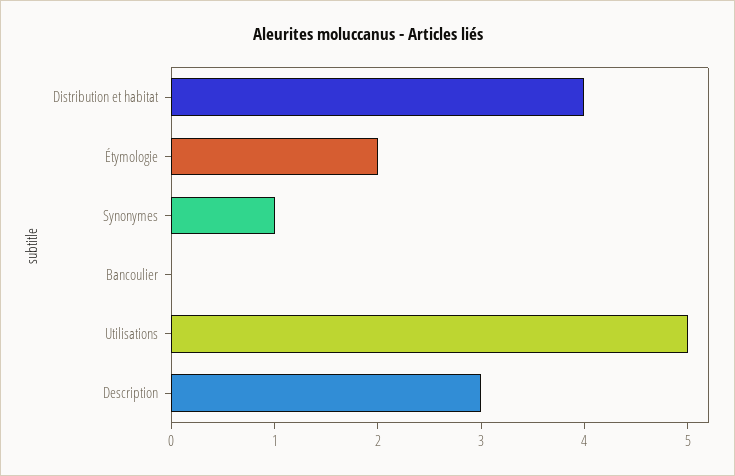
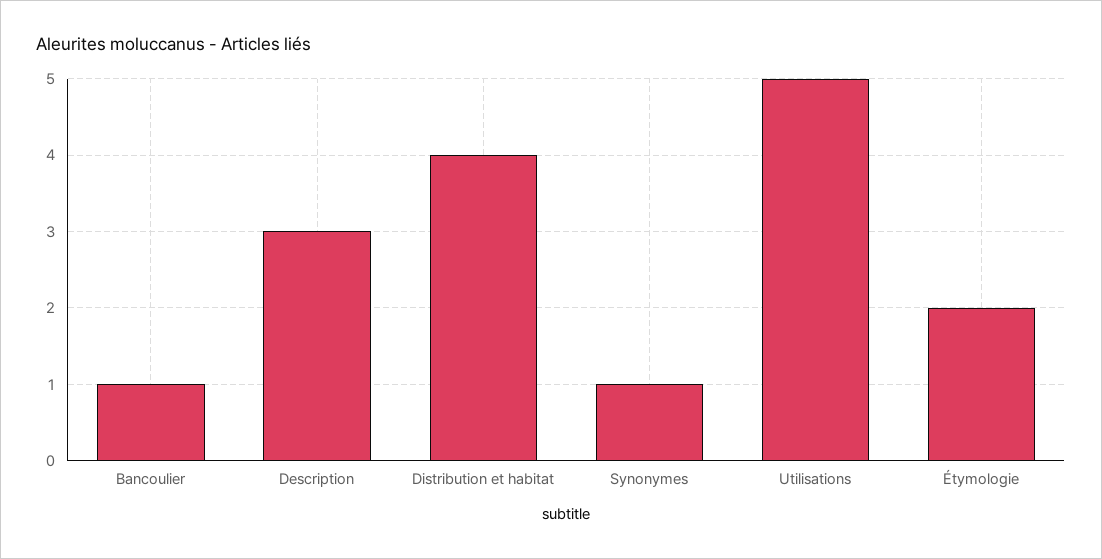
  {
    "Distribution et habitat": 4,
    "Étymologie": 2,
    "Synonymes": 1,
-   "Bancoulier": 0,
+   "Bancoulier": 1,
    "Utilisations": 5,
    "Description": 3
  }

